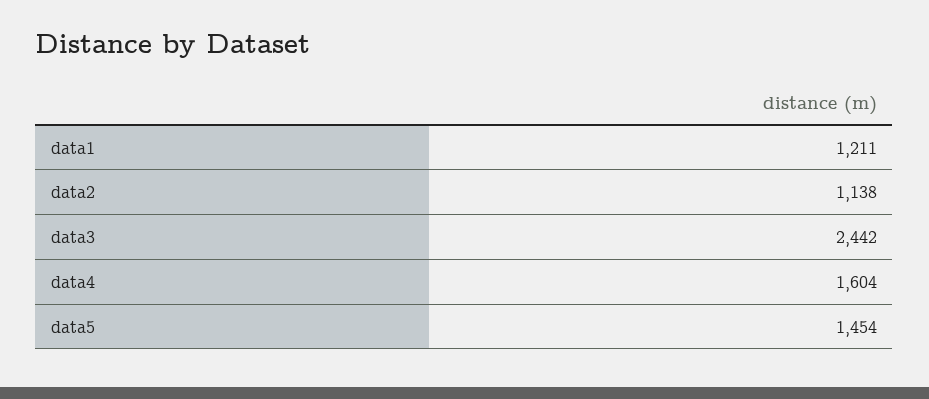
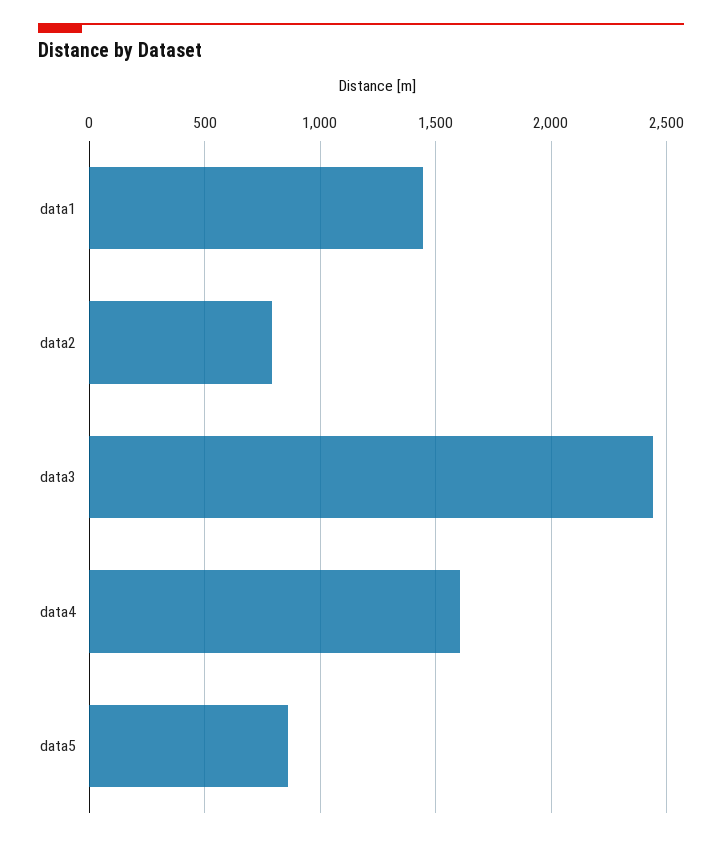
  {
-   "data1": 1211,
+   "data1": 1450,
-   "data2": 1138,
+   "data2": 800,
    "data3": 2442,
    "data4": 1604,
-   "data5": 1454
+   "data5": 850
  }

